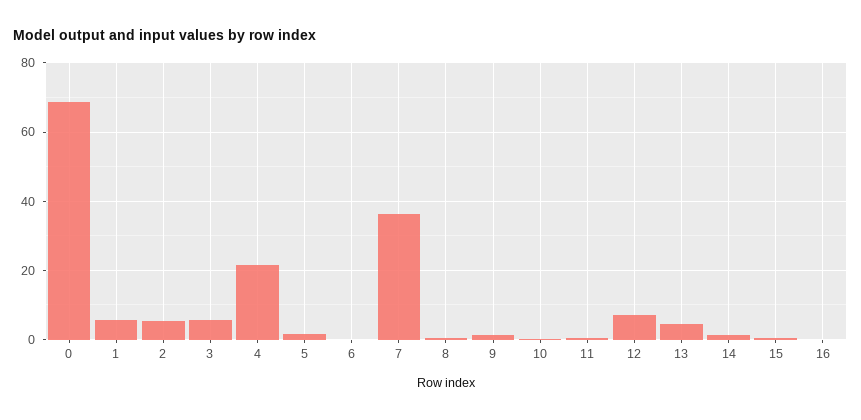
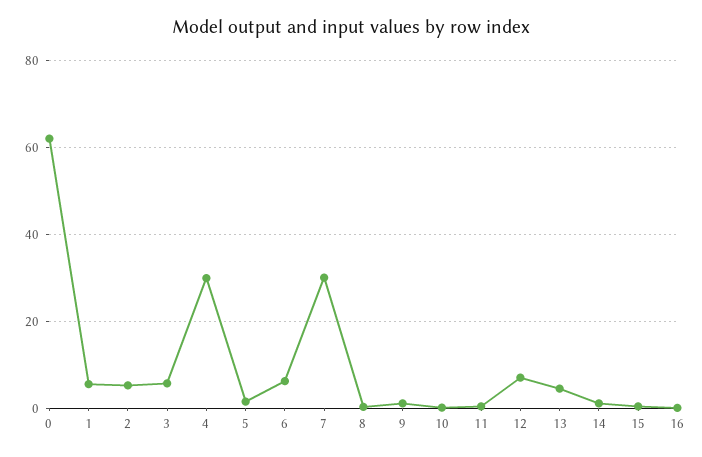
  {
-   "0": 68,
+   "0": 62,
    "1": 6,
    "2": 6,
    "3": 6,
-   "4": 22,
+   "4": 30,
    "5": 2,
-   "6": 0,
+   "6": 6,
-   "7": 36,
+   "7": 30,
    "8": 0,
    "9": 2,
    "10": 0,
    "11": 0,
    "12": 8,
    "13": 4,
    "14": 2,
    "15": 0,
    "16": 0
  }

